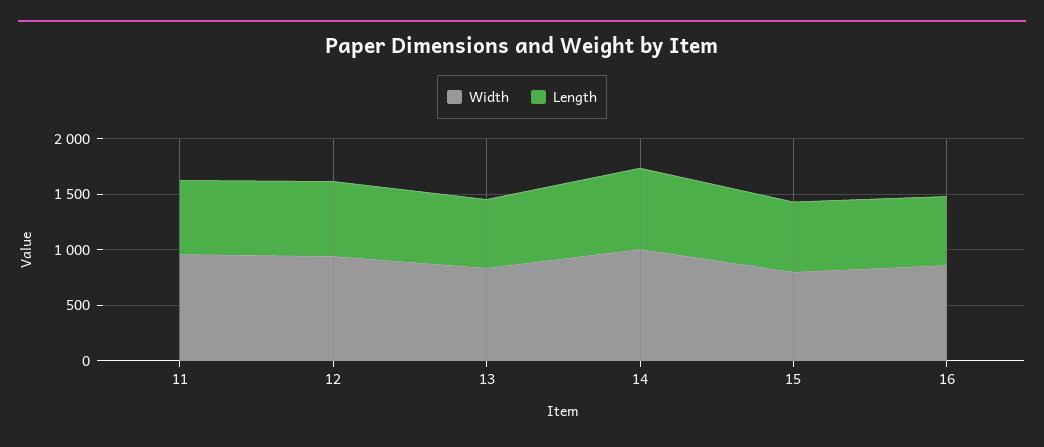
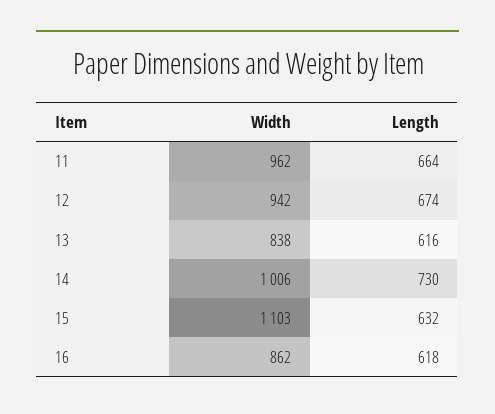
  {
    "Width": {
      "11": 962,
      "12": 942,
      "13": 838,
      "14": 1006,
-     "15": 800,
+     "15": 1103,
      "16": 862
    },
    "Length": {
      "11": 664,
      "12": 674,
      "13": 616,
      "14": 730,
      "15": 632,
      "16": 618
    }
  }

